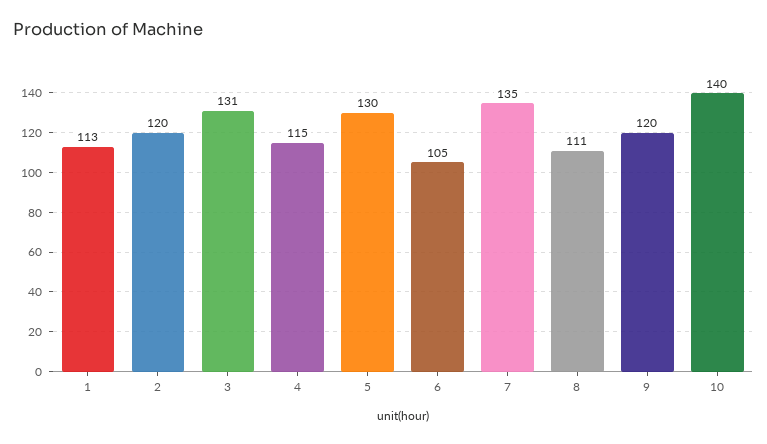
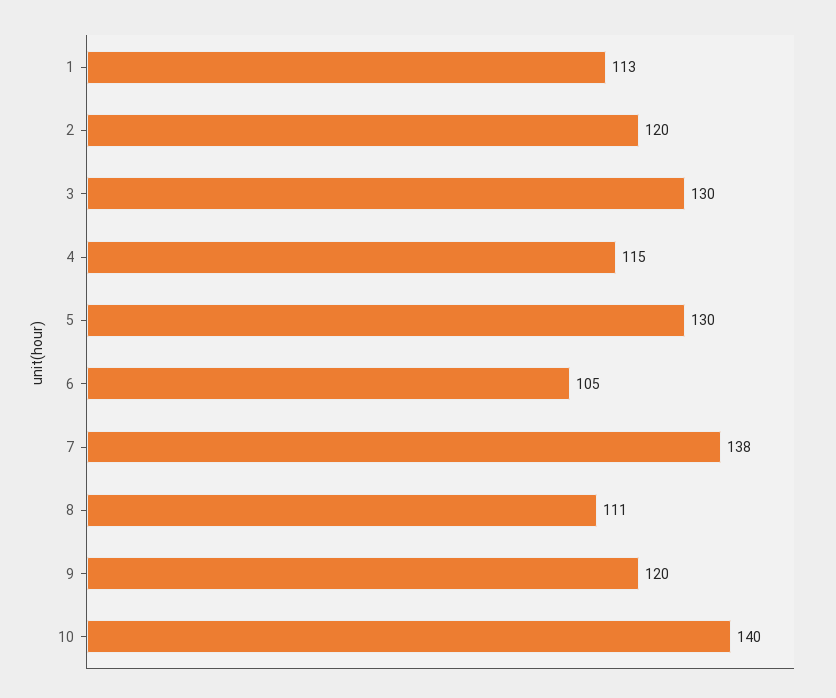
  {
    "1": 113,
    "2": 120,
-   "3": 131,
+   "3": 130,
    "4": 115,
    "5": 130,
    "6": 105,
-   "7": 135,
+   "7": 138,
    "8": 111,
    "9": 120,
    "10": 140
  }

